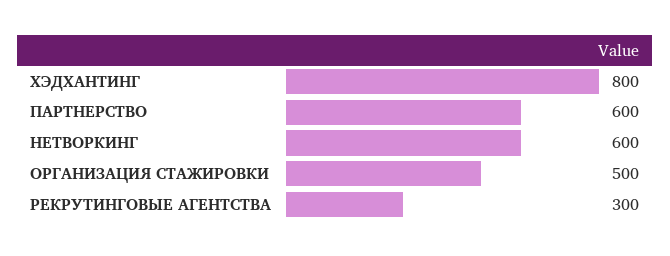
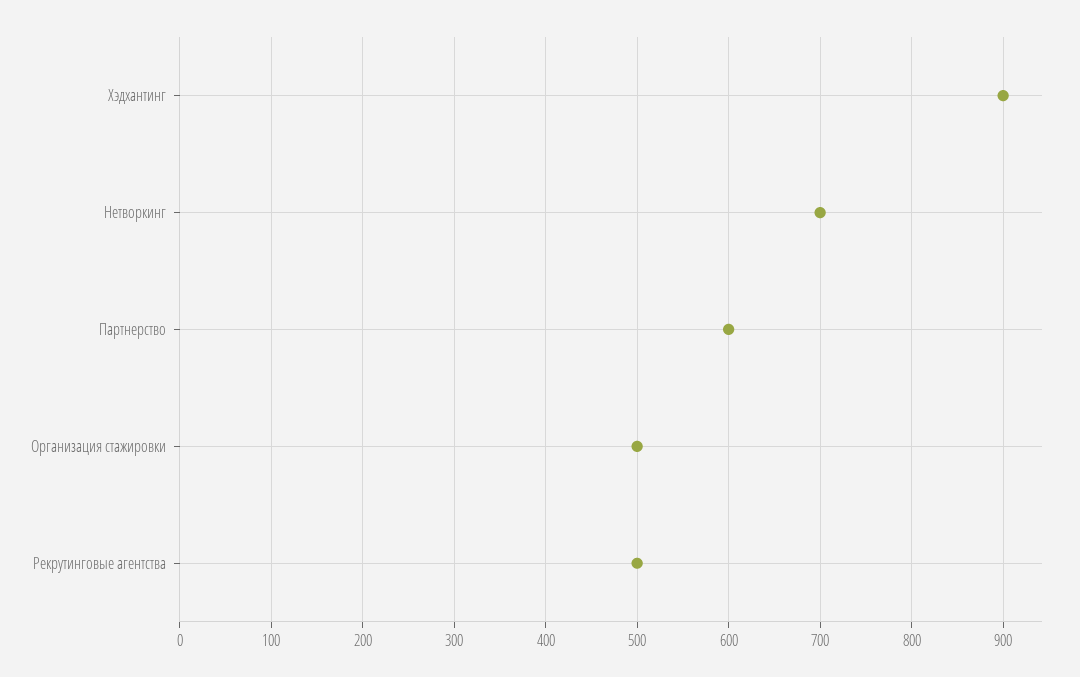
  {
-   "ХЭДХАНТИНГ": 800,
+   "ХЭДХАНТИНГ": 900,
    "ПАРТНЕРСТВО": 600,
-   "НЕТВОРКИНГ": 600,
+   "НЕТВОРКИНГ": 700,
    "ОРГАНИЗАЦИЯ СТАЖИРОВКИ": 500,
-   "РЕКРУТИНГОВЫЕ АГЕНТСТВА": 300
+   "РЕКРУТИНГОВЫЕ АГЕНТСТВА": 500
  }

